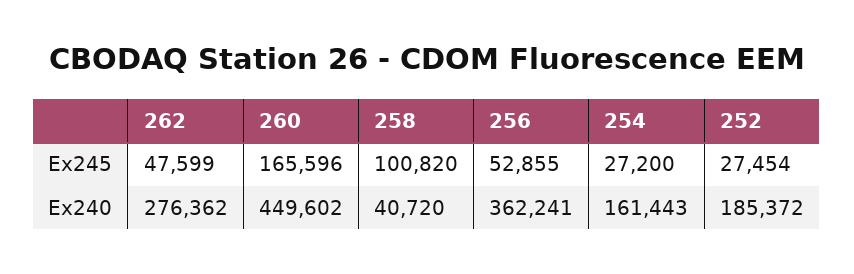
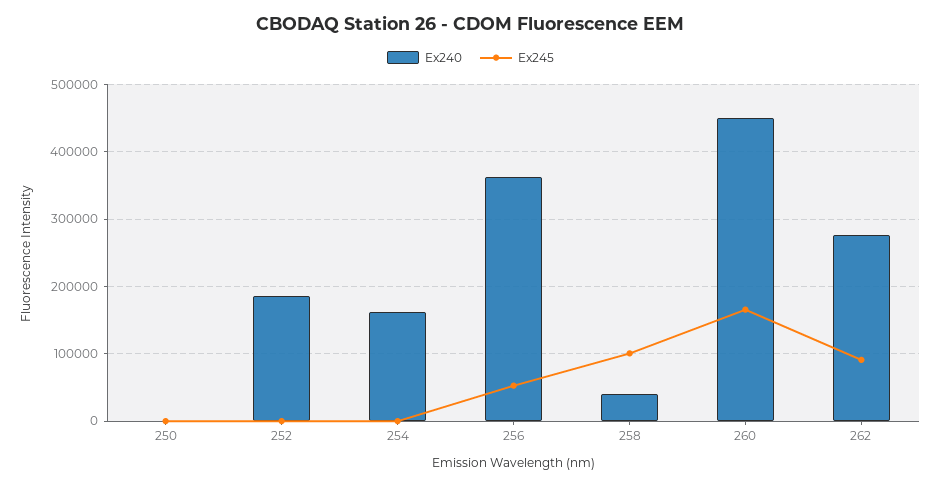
  {
    "Ex245": {
-     "262": 47599,
+     "262": 90000,
      "260": 165596,
      "258": 100820,
      "256": 52855,
-     "254": 27200,
+     "254": 0,
-     "252": 27454
+     "252": 0,
+     "250": 0
    },
    "Ex240": {
      "262": 276362,
      "260": 449602,
      "258": 40720,
      "256": 362241,
      "254": 161443,
-     "252": 185372
+     "252": 185372,
+     "250": 0
    }
  }

